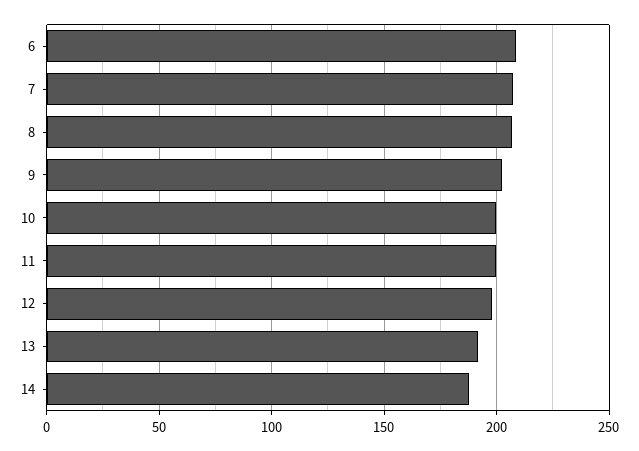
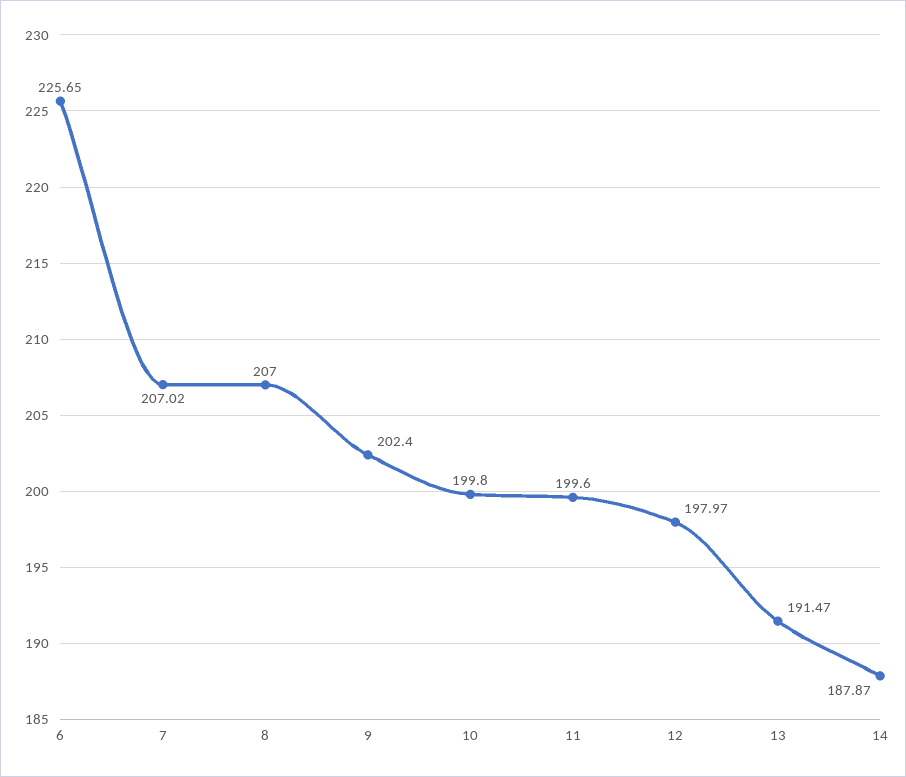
  {
-   "6": 210,
+   "6": 225.65,
    "7": 207.02,
    "8": 207,
    "9": 202.4,
    "10": 199.8,
    "11": 199.6,
    "12": 197.97,
    "13": 191.47,
    "14": 187.87
  }

